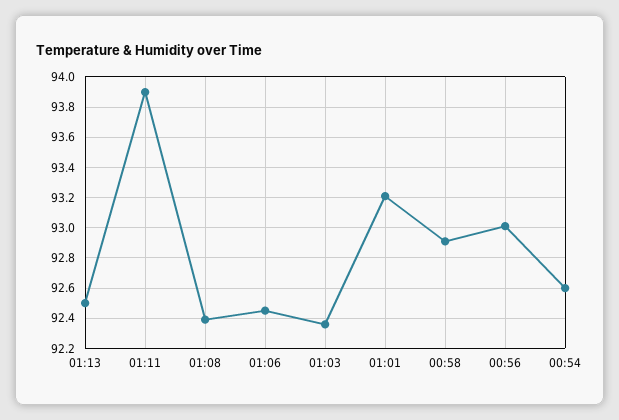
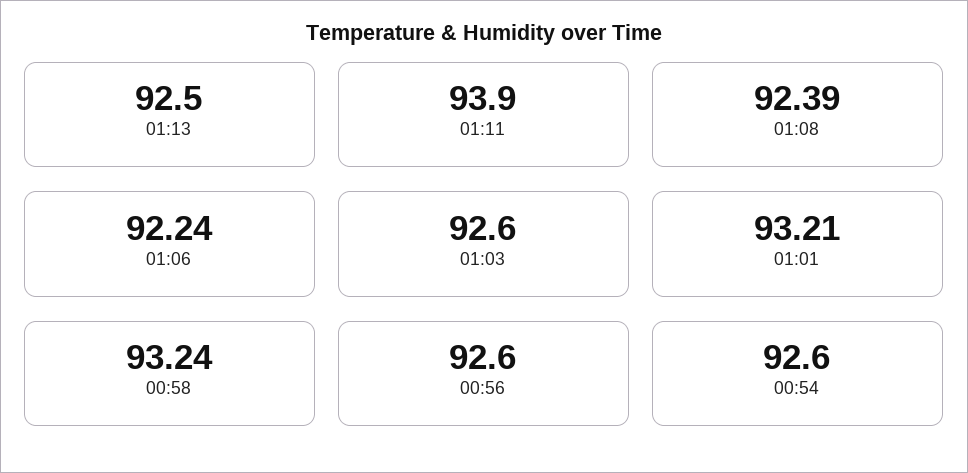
  {
    "01:13": 92.5,
    "01:11": 93.9,
    "01:08": 92.39,
-   "01:06": 92.45,
+   "01:06": 92.24,
-   "01:03": 92.35,
+   "01:03": 92.6,
    "01:01": 93.21,
-   "00:58": 92.9,
+   "00:58": 93.24,
-   "00:56": 93,
+   "00:56": 92.6,
    "00:54": 92.6
  }

